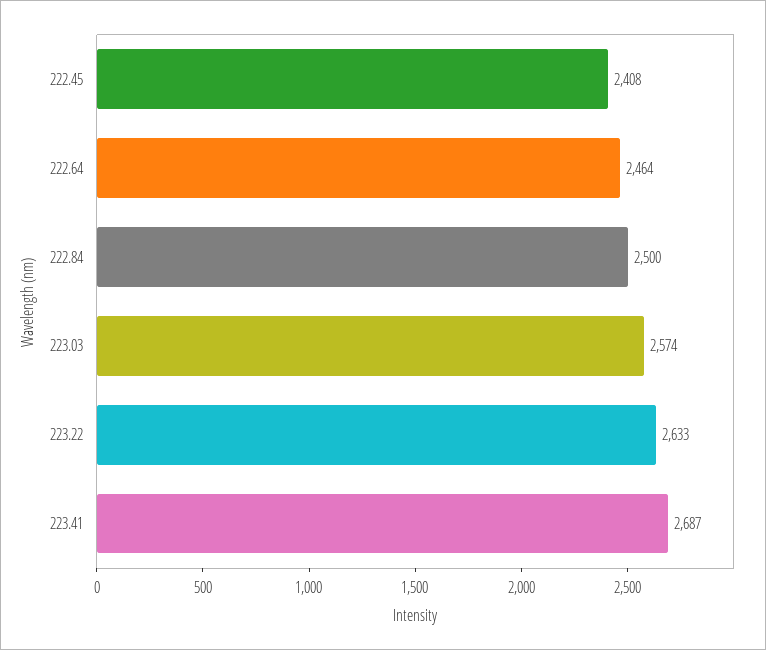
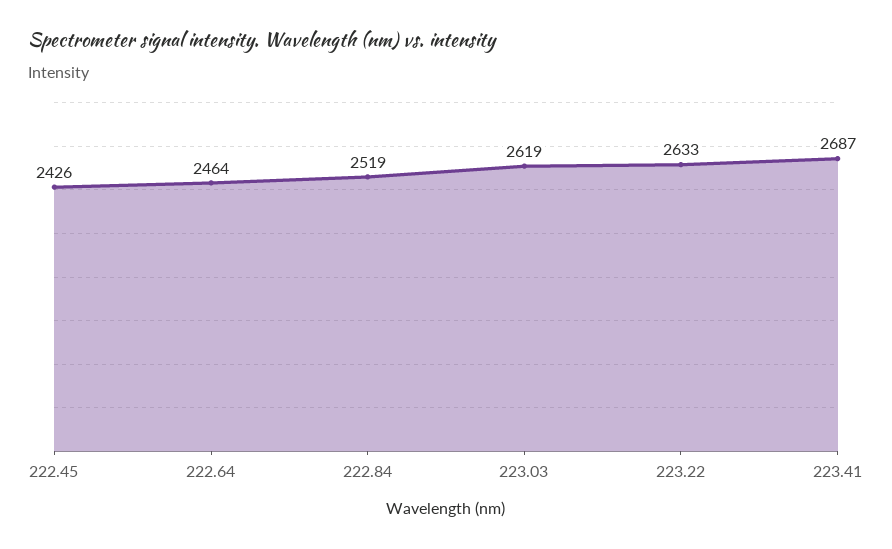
  {
-   "222.45": 2408,
+   "222.45": 2426,
    "222.64": 2464,
-   "222.84": 2500,
+   "222.84": 2519,
-   "223.03": 2574,
+   "223.03": 2619,
    "223.22": 2633,
    "223.41": 2687
  }

